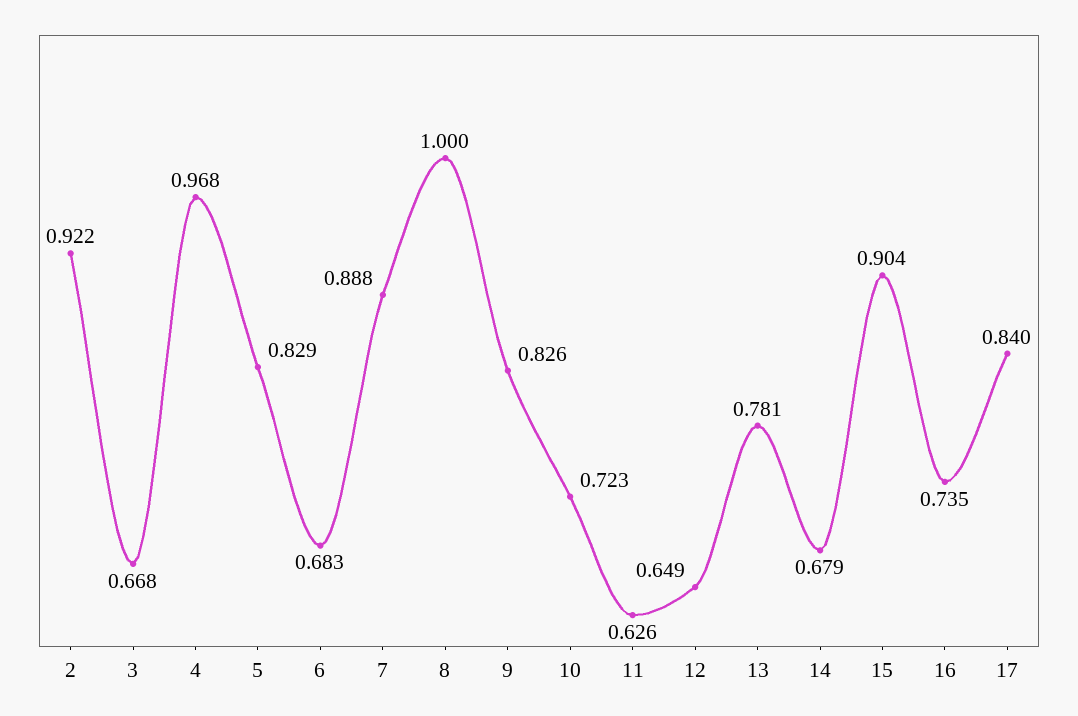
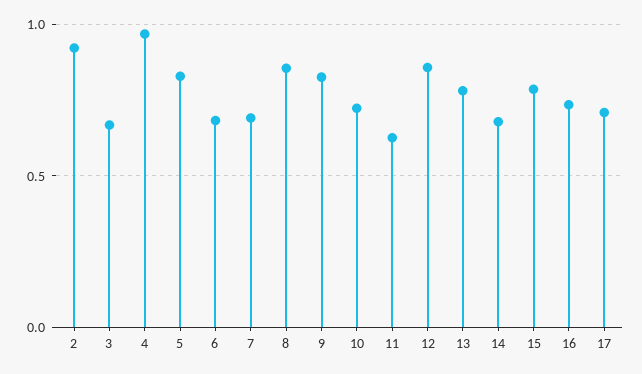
  {
    "2": 0.922,
    "3": 0.668,
    "4": 0.968,
    "5": 0.829,
    "6": 0.683,
-   "7": 0.888,
+   "7": 0.7,
-   "8": 1,
+   "8": 0.85,
    "9": 0.826,
    "10": 0.723,
    "11": 0.626,
-   "12": 0.649,
+   "12": 0.85,
    "13": 0.781,
    "14": 0.679,
-   "15": 0.904,
+   "15": 0.8,
    "16": 0.735,
-   "17": 0.84
+   "17": 0.7
  }

